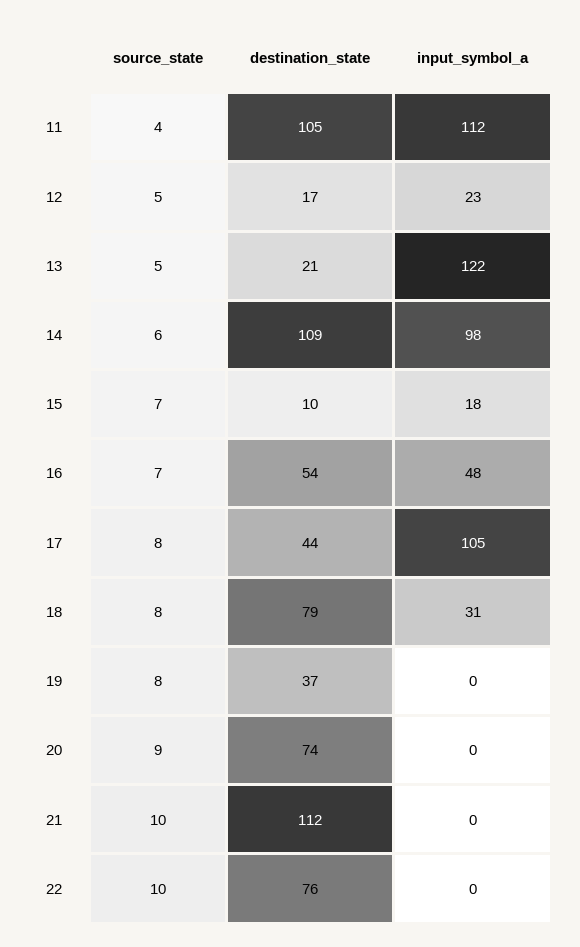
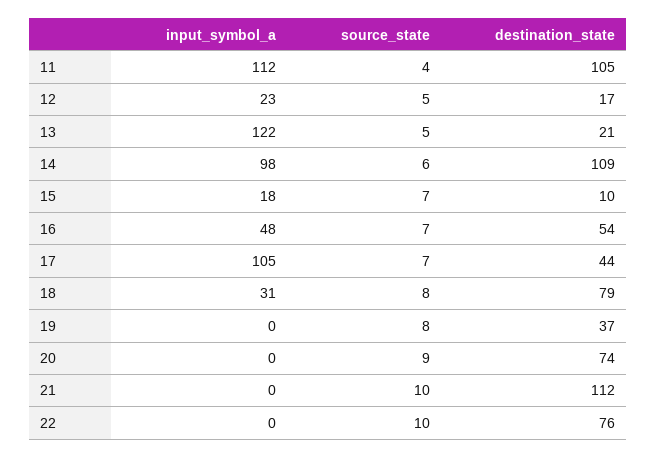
  {
    "source_state": {
      "11": 4,
      "12": 5,
      "13": 5,
      "14": 6,
      "15": 7,
      "16": 7,
-     "17": 8,
+     "17": 7,
      "18": 8,
      "19": 8,
      "20": 9,
      "21": 10,
      "22": 10
    },
    "destination_state": {
      "11": 105,
      "12": 17,
      "13": 21,
      "14": 109,
      "15": 10,
      "16": 54,
      "17": 44,
      "18": 79,
      "19": 37,
      "20": 74,
      "21": 112,
      "22": 76
    },
    "input_symbol_a": {
      "11": 112,
      "12": 23,
      "13": 122,
      "14": 98,
      "15": 18,
      "16": 48,
      "17": 105,
      "18": 31,
      "19": 0,
      "20": 0,
      "21": 0,
      "22": 0
    }
  }

